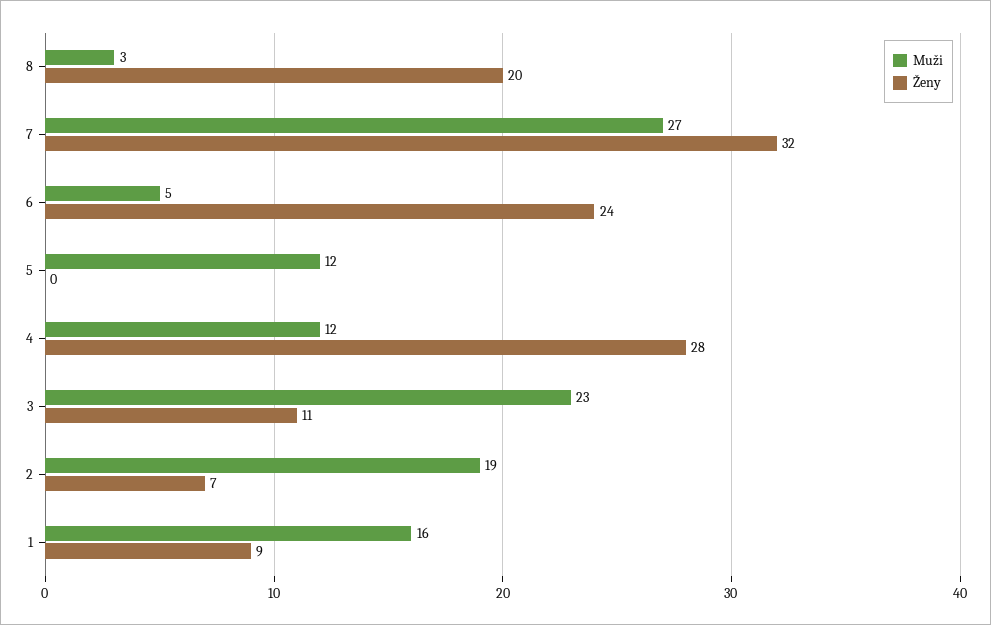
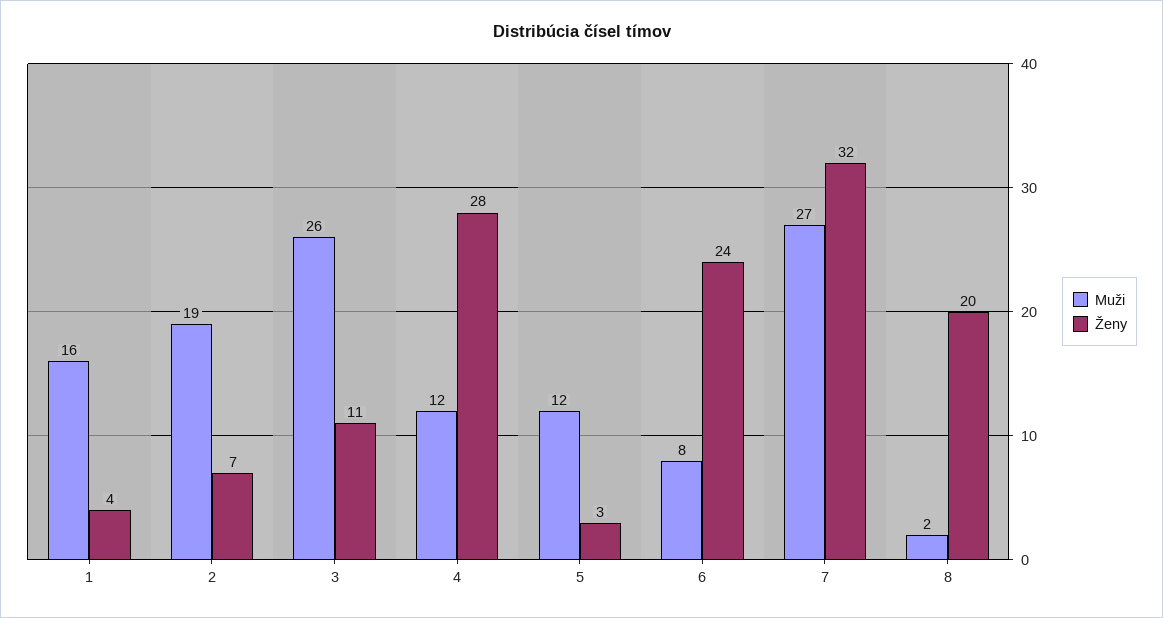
  {
    "Muži": {
-     "8": 3,
+     "8": 2,
      "7": 27,
-     "6": 5,
+     "6": 8,
      "5": 12,
      "4": 12,
-     "3": 23,
+     "3": 26,
      "2": 19,
      "1": 16
    },
    "Ženy": {
      "8": 20,
      "7": 32,
      "6": 24,
-     "5": 0,
+     "5": 3,
      "4": 28,
      "3": 11,
      "2": 7,
-     "1": 9
+     "1": 4
    }
  }

